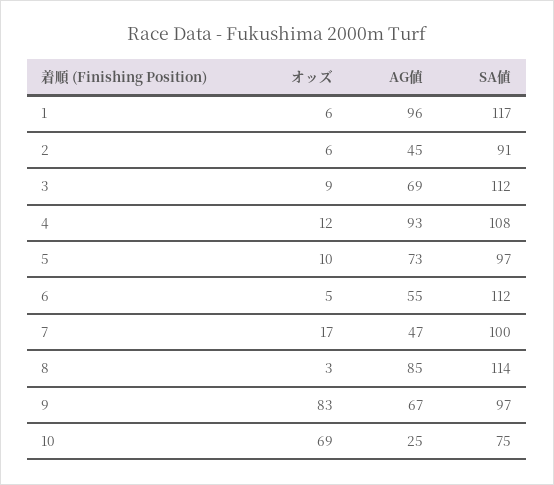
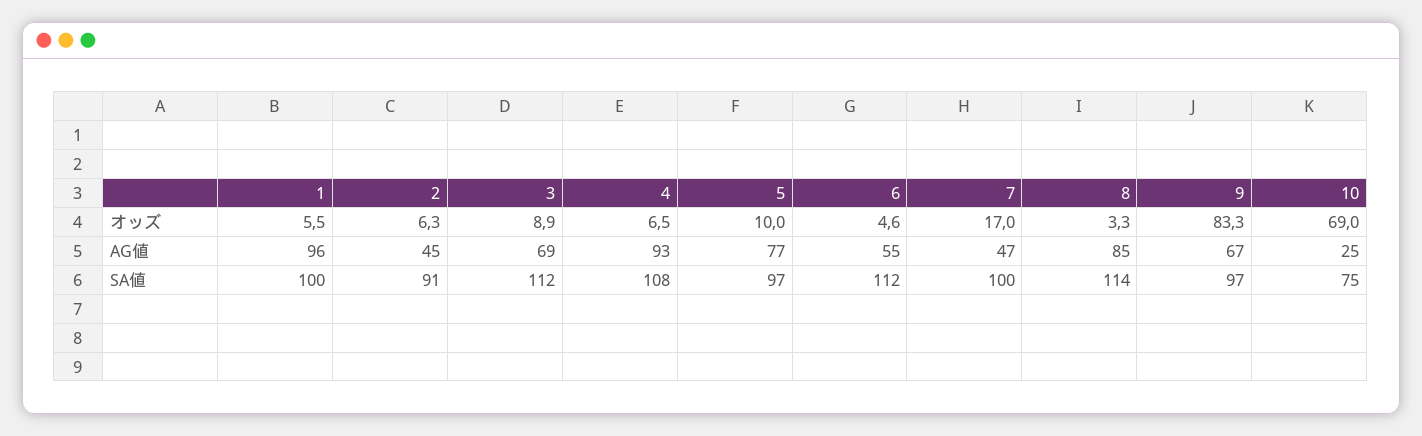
  {
    "オッズ": {
      "1": 5.5,
      "2": 6.3,
      "3": 8.9,
-     "4": 12,
+     "4": 6.5,
      "5": 10,
      "6": 4.6,
      "7": 17,
      "8": 3.3,
      "9": 83.3,
      "10": 69
    },
    "AG値": {
      "1": 96,
      "2": 45,
      "3": 69,
      "4": 93,
-     "5": 73,
+     "5": 77,
      "6": 55,
      "7": 47,
      "8": 85,
      "9": 67,
      "10": 25
    },
    "SA値": {
-     "1": 117,
+     "1": 100,
      "2": 91,
      "3": 112,
      "4": 108,
      "5": 97,
      "6": 112,
      "7": 100,
      "8": 114,
      "9": 97,
      "10": 75
    }
  }

